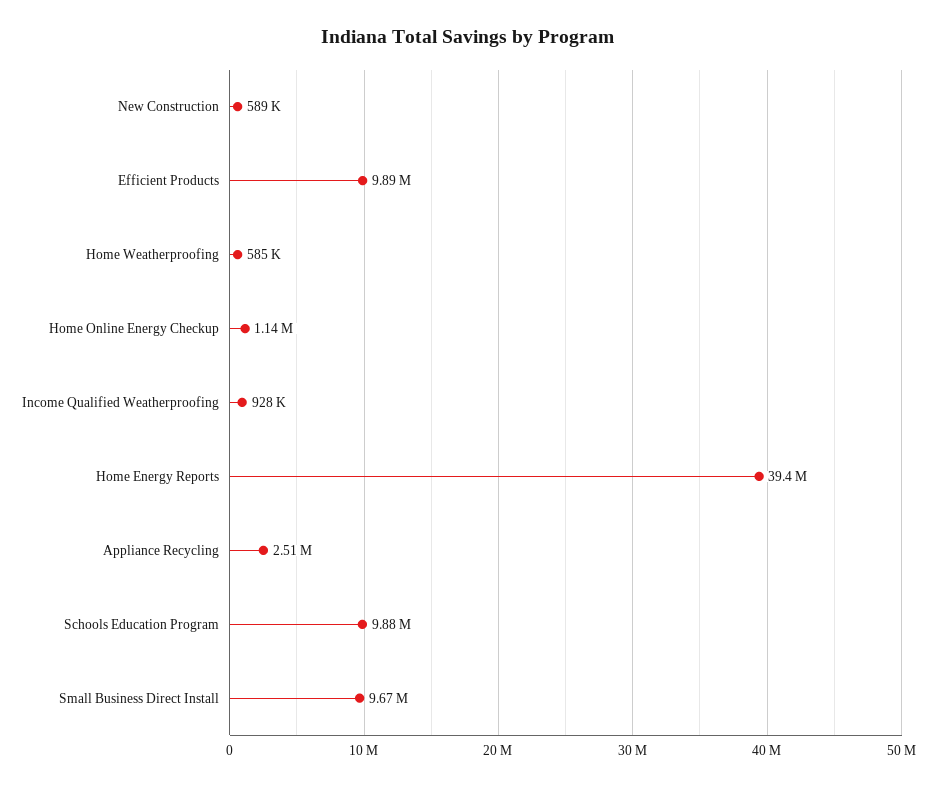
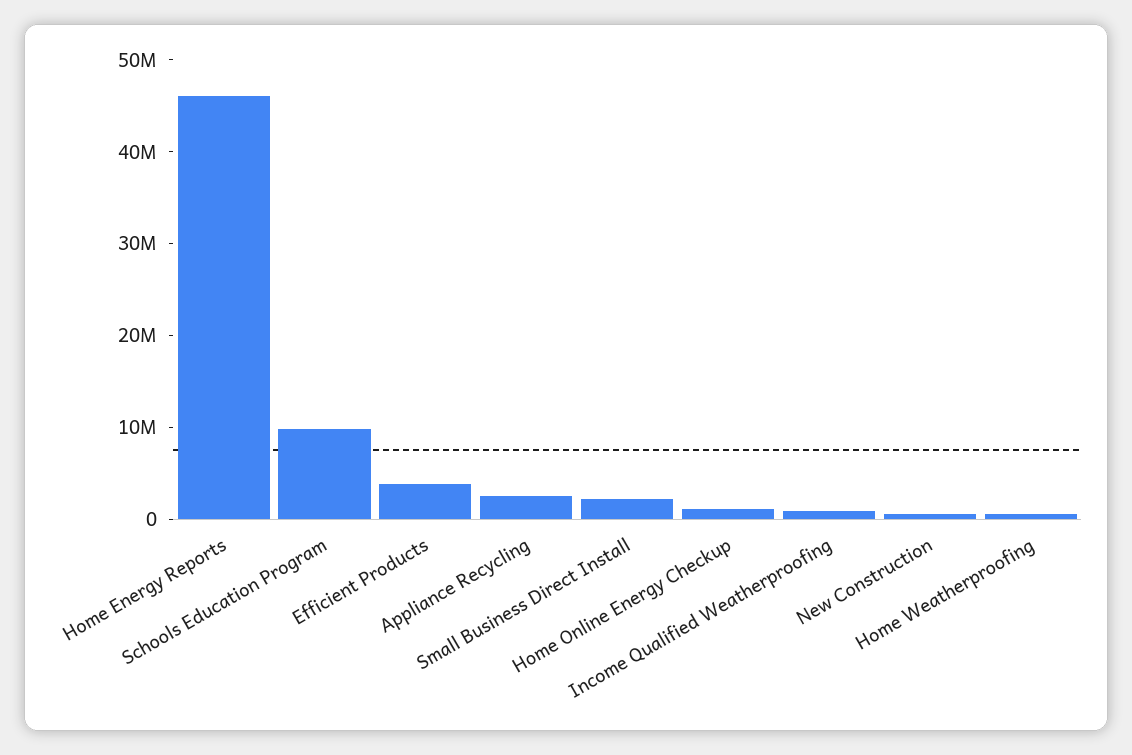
  {
    "New Construction": 589000,
-   "Efficient Products": 9890000,
+   "Efficient Products": 4000000,
    "Home Weatherproofing": 585000,
    "Home Online Energy Checkup": 1140000,
    "Income Qualified Weatherproofing": 928000,
-   "Home Energy Reports": 39400000,
+   "Home Energy Reports": 46000000,
    "Appliance Recycling": 2510000,
    "Schools Education Program": 9880000,
-   "Small Business Direct Install": 9670000
+   "Small Business Direct Install": 2000000
  }

